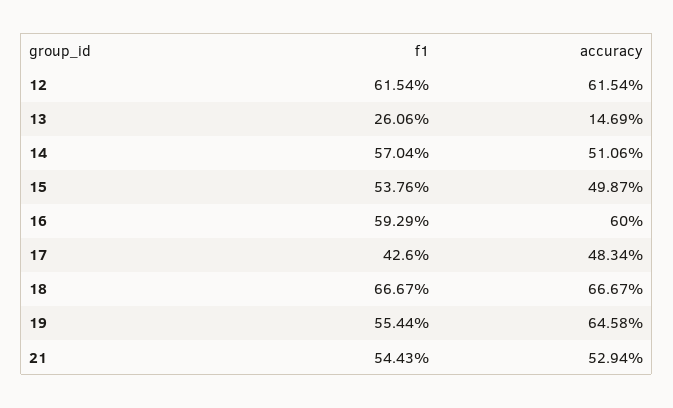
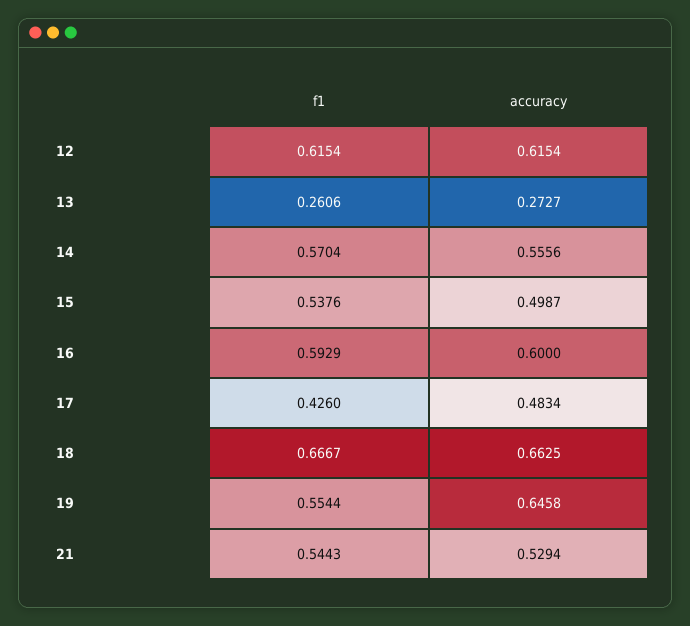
  {
    "f1": {
      "12": 0.6154,
      "13": 0.2606,
      "14": 0.5704,
      "15": 0.5376,
      "16": 0.5929,
      "17": 0.426,
      "18": 0.6667,
      "19": 0.5544,
      "21": 0.5443
    },
    "accuracy": {
      "12": 0.6154,
-     "13": 0.1469,
+     "13": 0.2727,
-     "14": 0.5106,
+     "14": 0.5556,
      "15": 0.4987,
      "16": 0.6,
      "17": 0.4834,
-     "18": 0.6667,
+     "18": 0.6625,
      "19": 0.6458,
      "21": 0.5294
    }
  }

